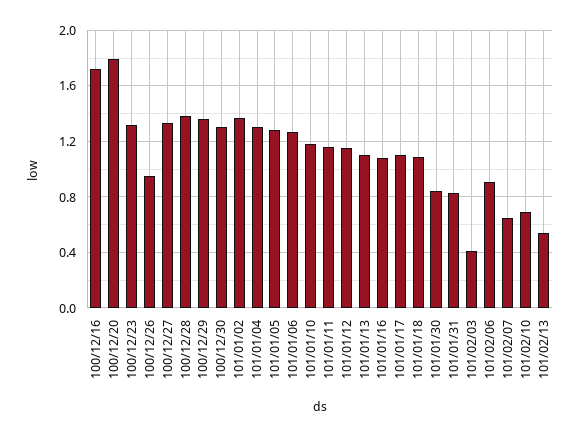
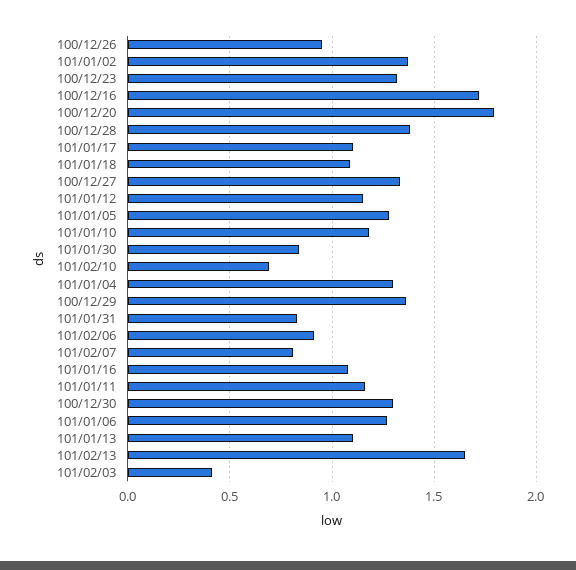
  {
    "100/12/16": 1.7,
    "100/12/20": 1.8,
    "100/12/23": 1.3,
    "100/12/26": 0.95,
    "100/12/27": 1.35,
    "100/12/28": 1.4,
    "100/12/29": 1.35,
    "100/12/30": 1.3,
    "101/01/02": 1.35,
    "101/01/04": 1.3,
    "101/01/05": 1.3,
    "101/01/06": 1.25,
    "101/01/10": 1.2,
    "101/01/11": 1.15,
    "101/01/12": 1.15,
    "101/01/13": 1.1,
    "101/01/16": 1.1,
    "101/01/17": 1.1,
    "101/01/18": 1.1,
    "101/01/30": 0.85,
    "101/01/31": 0.85,
    "101/02/03": 0.4,
    "101/02/06": 0.9,
-   "101/02/07": 0.65,
+   "101/02/07": 0.8,
    "101/02/10": 0.7,
-   "101/02/13": 0.55
+   "101/02/13": 1.65
  }

